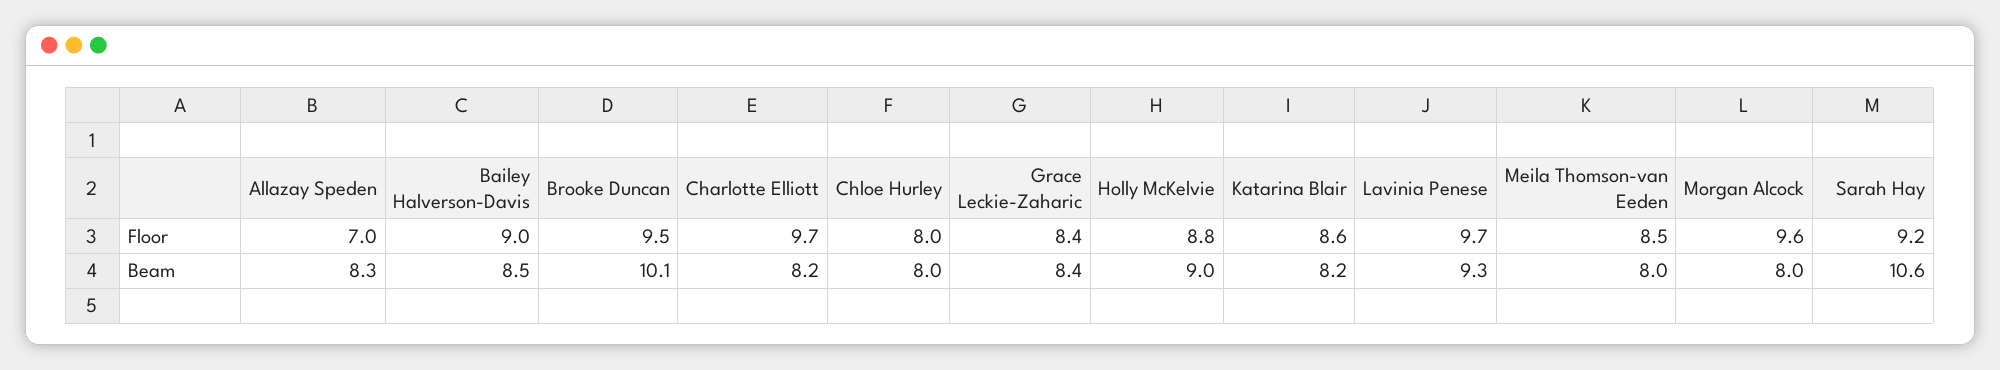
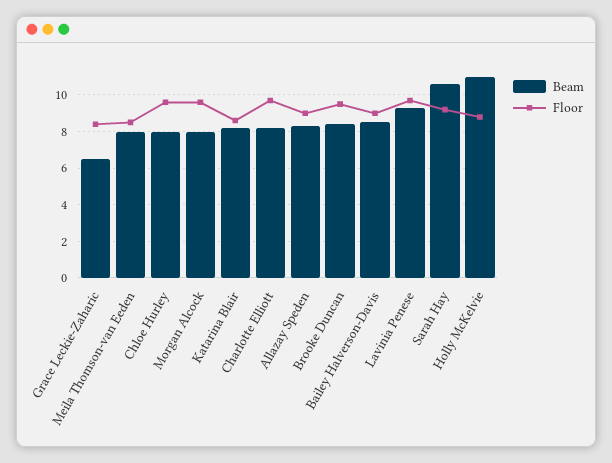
  {
    "Floor": {
-     "Allazay Speden": 7,
+     "Allazay Speden": 9,
      "Bailey Halverson-Davis": 9,
      "Brooke Duncan": 9.5,
      "Charlotte Elliott": 9.7,
-     "Chloe Hurley": 8,
+     "Chloe Hurley": 9.5,
      "Grace Leckie-Zaharic": 8.4,
      "Holly McKelvie": 8.8,
      "Katarina Blair": 8.6,
      "Lavinia Penese": 9.7,
      "Meila Thomson-van Eeden": 8.5,
      "Morgan Alcock": 9.6,
      "Sarah Hay": 9.2
    },
    "Beam": {
      "Allazay Speden": 8.3,
      "Bailey Halverson-Davis": 8.5,
-     "Brooke Duncan": 10.1,
+     "Brooke Duncan": 8.5,
      "Charlotte Elliott": 8.2,
      "Chloe Hurley": 8,
-     "Grace Leckie-Zaharic": 8.4,
+     "Grace Leckie-Zaharic": 6.5,
-     "Holly McKelvie": 9,
+     "Holly McKelvie": 11,
      "Katarina Blair": 8.2,
      "Lavinia Penese": 9.3,
      "Meila Thomson-van Eeden": 8,
      "Morgan Alcock": 8,
      "Sarah Hay": 10.6
    }
  }

